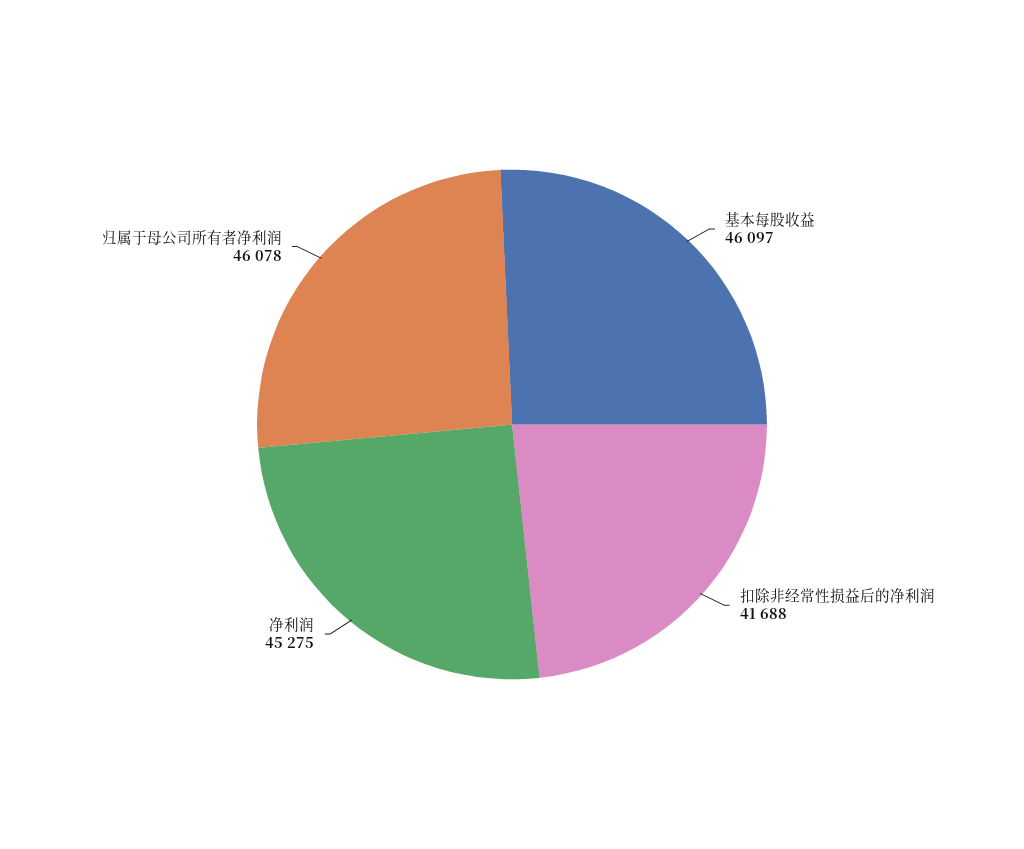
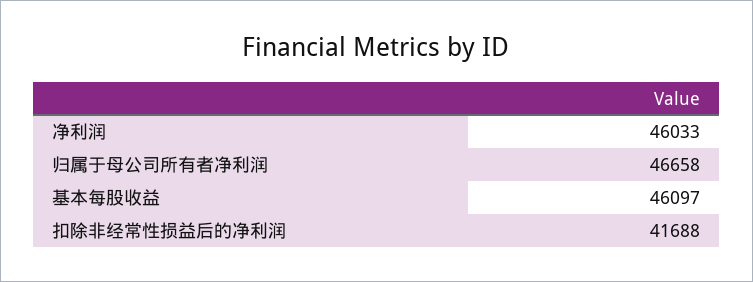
  {
    "基本每股收益": 46097,
    "扣除非经常性损益后的净利润": 41688,
-   "净利润": 45275,
+   "净利润": 46033,
-   "归属于母公司所有者净利润": 46078
+   "归属于母公司所有者净利润": 46658
  }

